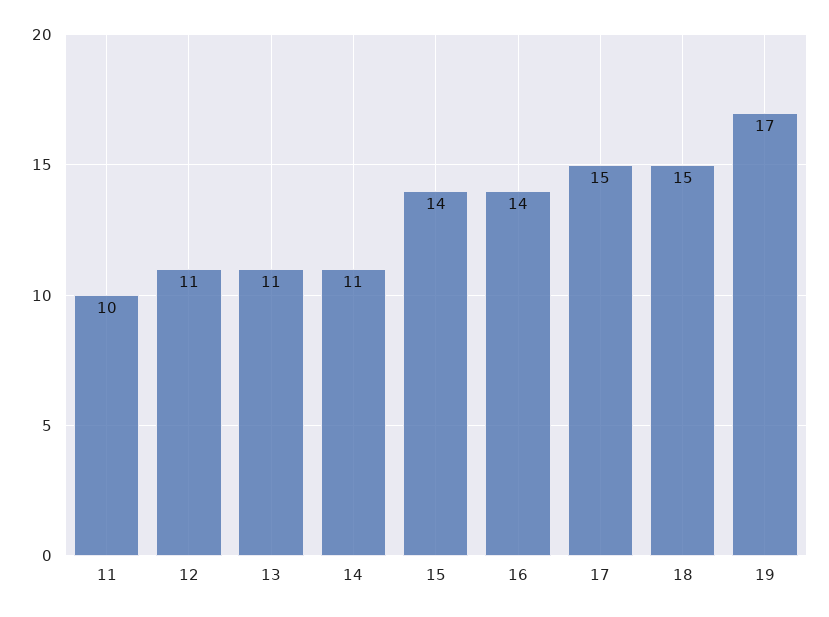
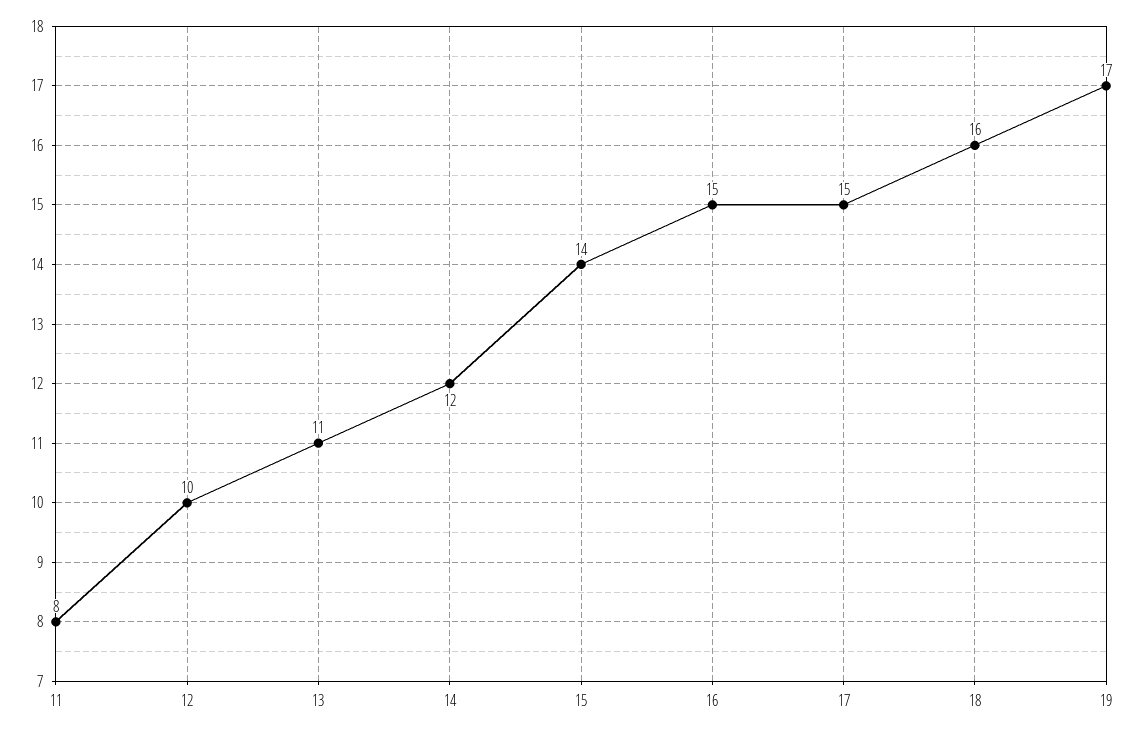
  {
-   "11": 10,
+   "11": 8,
-   "12": 11,
+   "12": 10,
    "13": 11,
-   "14": 11,
+   "14": 12,
    "15": 14,
-   "16": 14,
+   "16": 15,
    "17": 15,
-   "18": 15,
+   "18": 16,
    "19": 17
  }

